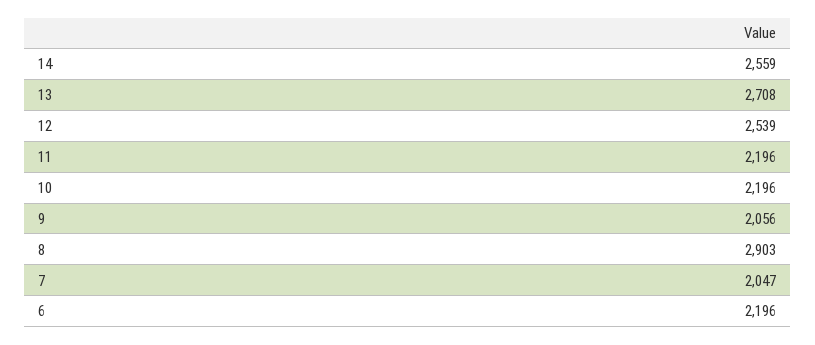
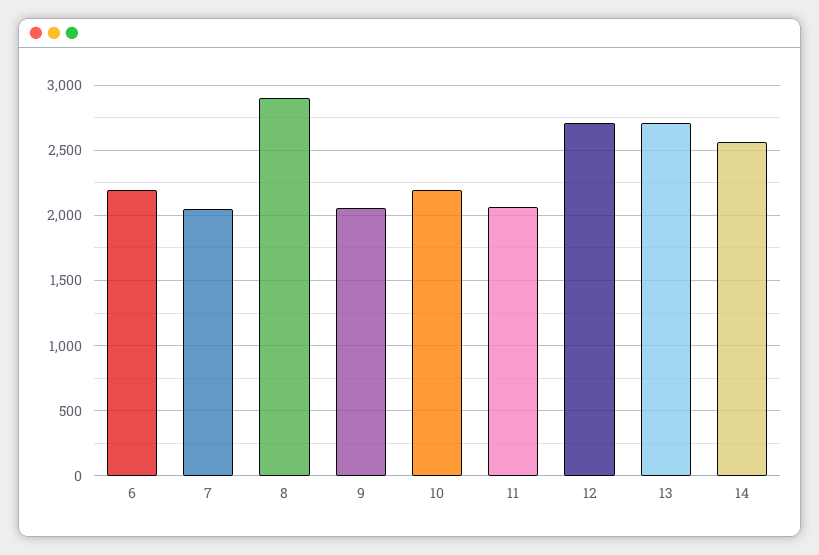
  {
    "14": 2559,
    "13": 2708,
-   "12": 2539,
+   "12": 2700,
-   "11": 2196,
+   "11": 2050,
    "10": 2196,
    "9": 2056,
    "8": 2903,
    "7": 2047,
    "6": 2196
  }

